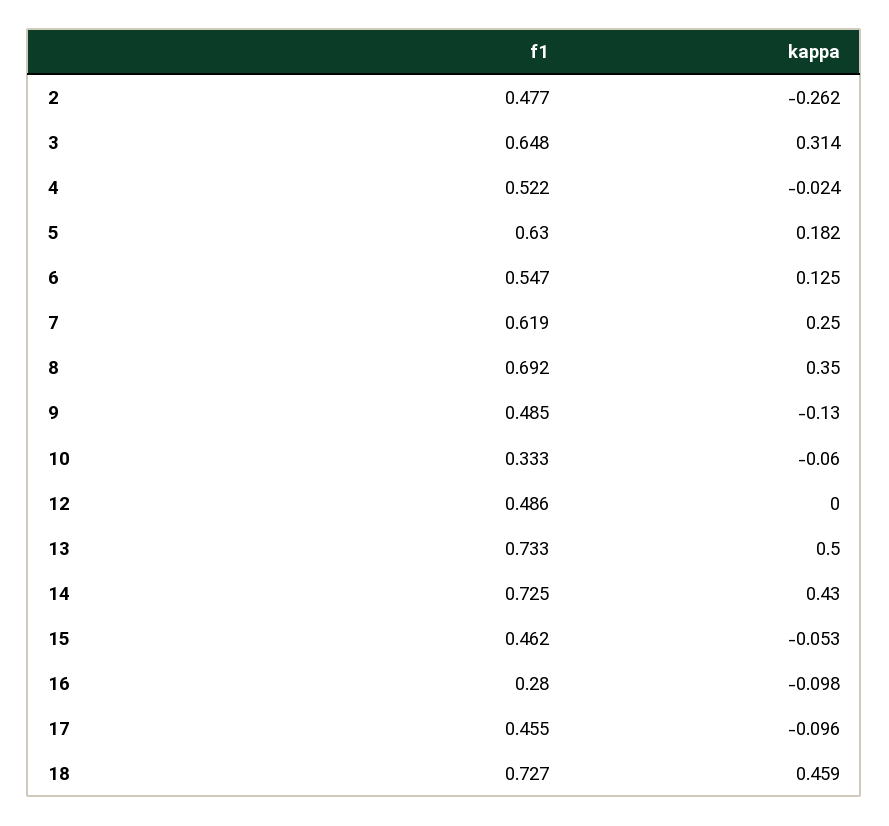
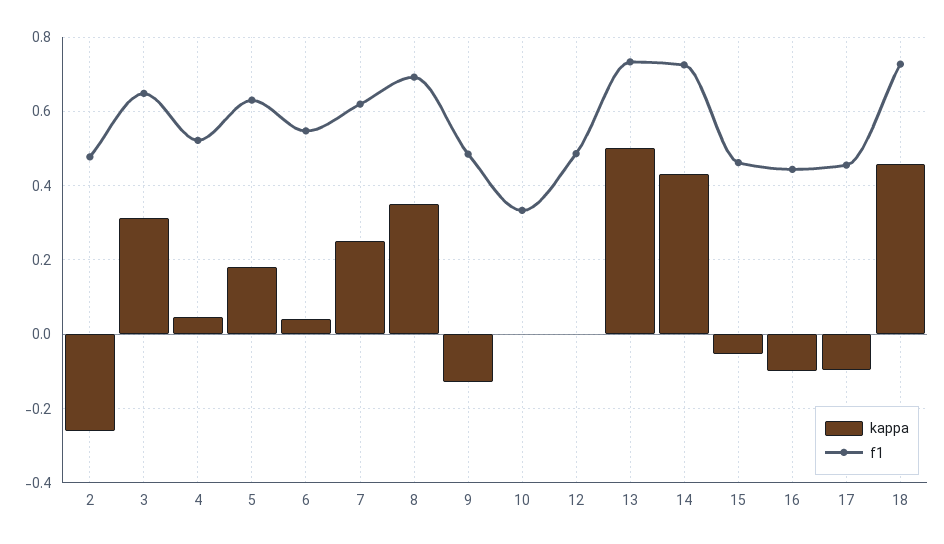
  {
    "f1": {
      "2": 0.477,
      "3": 0.648,
      "4": 0.522,
      "5": 0.63,
      "6": 0.547,
      "7": 0.619,
      "8": 0.692,
      "9": 0.485,
      "10": 0.333,
      "12": 0.486,
      "13": 0.733,
      "14": 0.725,
      "15": 0.462,
-     "16": 0.28,
+     "16": 0.44,
      "17": 0.455,
      "18": 0.727
    },
    "kappa": {
      "2": -0.262,
      "3": 0.314,
-     "4": -0.024,
+     "4": 0.04,
      "5": 0.182,
-     "6": 0.125,
+     "6": 0.04,
      "7": 0.25,
      "8": 0.35,
      "9": -0.13,
-     "10": -0.06,
+     "10": 0,
      "12": 0,
      "13": 0.5,
      "14": 0.43,
      "15": -0.053,
      "16": -0.098,
      "17": -0.096,
      "18": 0.459
    }
  }

